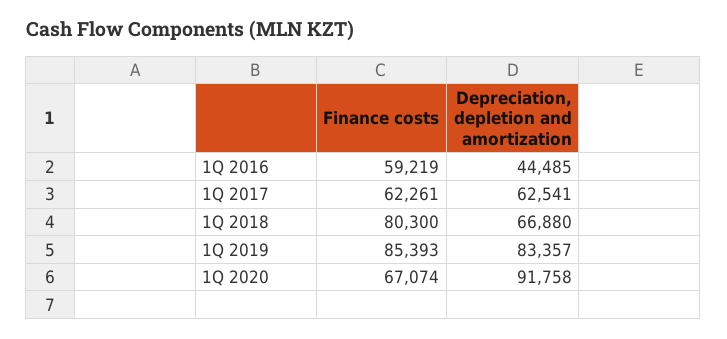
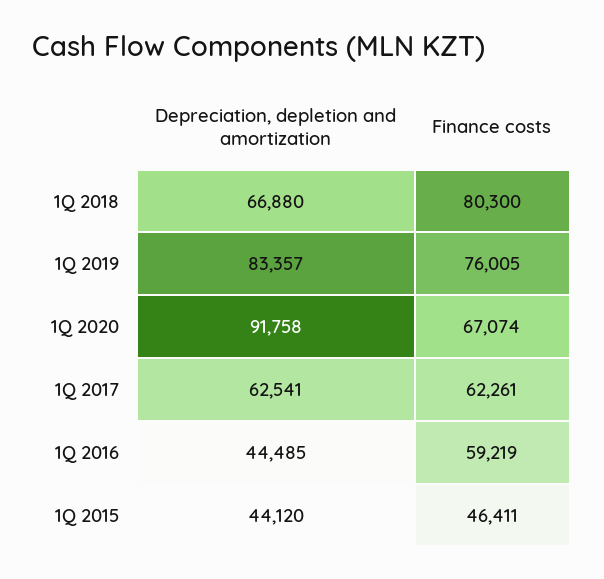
  {
    "Finance costs": {
      "1Q 2016": 59219,
      "1Q 2017": 62261,
      "1Q 2018": 80300,
-     "1Q 2019": 85393,
+     "1Q 2019": 76005,
-     "1Q 2020": 67074
+     "1Q 2020": 67074,
+     "1Q 2015": 46411
    },
    "Depreciation, depletion and amortization": {
      "1Q 2016": 44485,
      "1Q 2017": 62541,
      "1Q 2018": 66880,
      "1Q 2019": 83357,
-     "1Q 2020": 91758
+     "1Q 2020": 91758,
+     "1Q 2015": 44120
    }
  }

